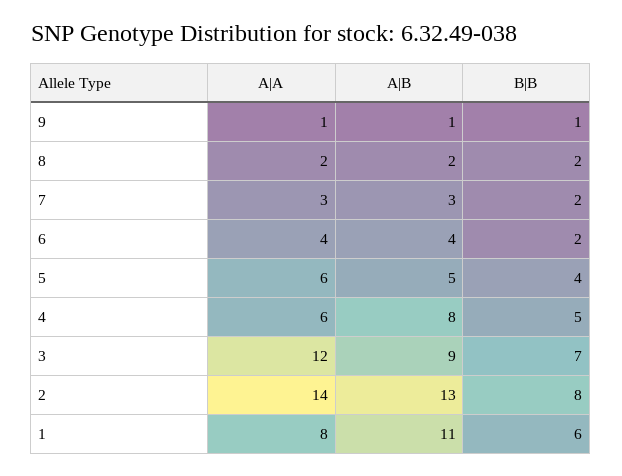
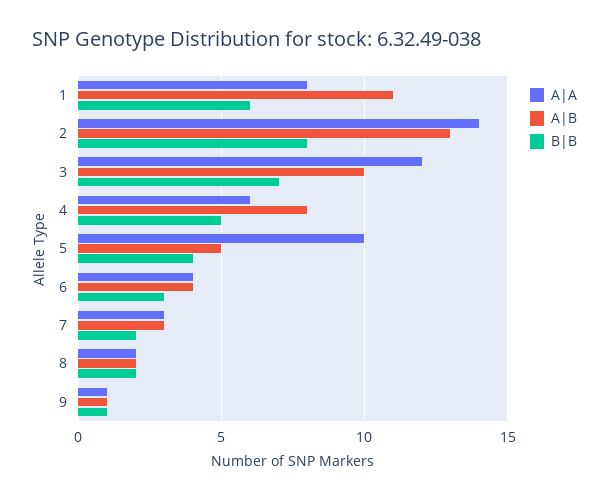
  {
    "A|A": {
      "9": 1,
      "8": 2,
      "7": 3,
      "6": 4,
-     "5": 6,
+     "5": 10,
      "4": 6,
      "3": 12,
      "2": 14,
      "1": 8
    },
    "A|B": {
      "9": 1,
      "8": 2,
      "7": 3,
      "6": 4,
      "5": 5,
      "4": 8,
-     "3": 9,
+     "3": 10,
      "2": 13,
      "1": 11
    },
    "B|B": {
      "9": 1,
      "8": 2,
      "7": 2,
-     "6": 2,
+     "6": 3,
      "5": 4,
      "4": 5,
      "3": 7,
      "2": 8,
      "1": 6
    }
  }

